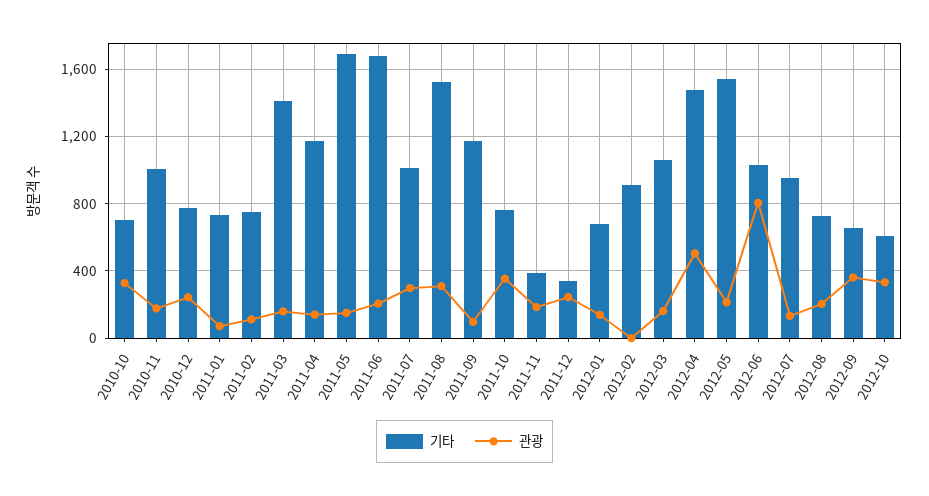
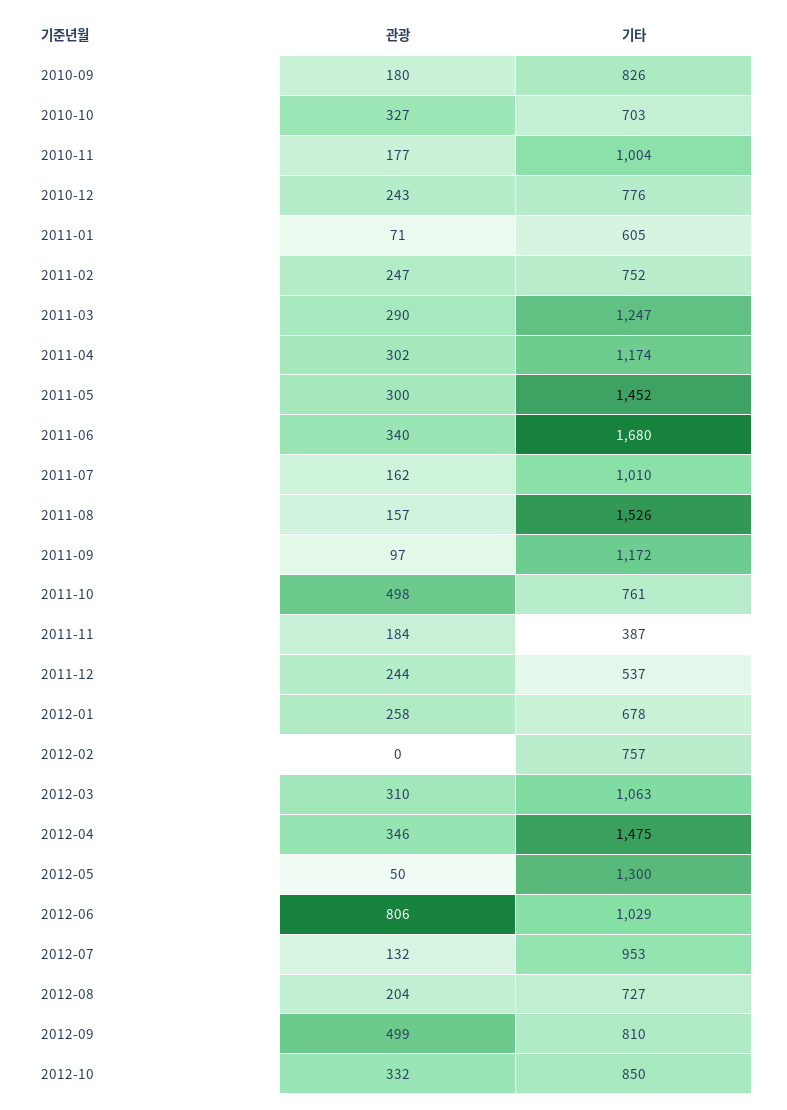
  {
    "기타": {
      "2010-10": 703,
      "2010-11": 1004,
      "2010-12": 776,
-     "2011-01": 750,
+     "2011-01": 605,
      "2011-02": 752,
-     "2011-03": 1400,
+     "2011-03": 1247,
      "2011-04": 1174,
-     "2011-05": 1700,
+     "2011-05": 1452,
      "2011-06": 1680,
      "2011-07": 1010,
      "2011-08": 1526,
      "2011-09": 1172,
      "2011-10": 761,
      "2011-11": 387,
-     "2011-12": 350,
+     "2011-12": 537,
      "2012-01": 678,
-     "2012-02": 900,
+     "2012-02": 757,
      "2012-03": 1063,
      "2012-04": 1475,
-     "2012-05": 1550,
+     "2012-05": 1300,
      "2012-06": 1029,
      "2012-07": 953,
      "2012-08": 727,
-     "2012-09": 650,
+     "2012-09": 810,
-     "2012-10": 600
+     "2012-10": 850,
+     "2010-09": 826
    },
    "관광": {
      "2010-10": 327,
      "2010-11": 177,
      "2010-12": 243,
      "2011-01": 71,
-     "2011-02": 100,
+     "2011-02": 247,
-     "2011-03": 150,
+     "2011-03": 290,
-     "2011-04": 150,
+     "2011-04": 302,
-     "2011-05": 150,
+     "2011-05": 300,
-     "2011-06": 200,
+     "2011-06": 340,
-     "2011-07": 300,
+     "2011-07": 162,
-     "2011-08": 300,
+     "2011-08": 157,
      "2011-09": 97,
-     "2011-10": 350,
+     "2011-10": 498,
      "2011-11": 184,
      "2011-12": 244,
-     "2012-01": 150,
+     "2012-01": 258,
      "2012-02": 0,
-     "2012-03": 150,
+     "2012-03": 310,
-     "2012-04": 500,
+     "2012-04": 346,
-     "2012-05": 200,
+     "2012-05": 50,
      "2012-06": 806,
      "2012-07": 132,
      "2012-08": 204,
-     "2012-09": 350,
+     "2012-09": 499,
-     "2012-10": 332
+     "2012-10": 332,
+     "2010-09": 180
    }
  }

